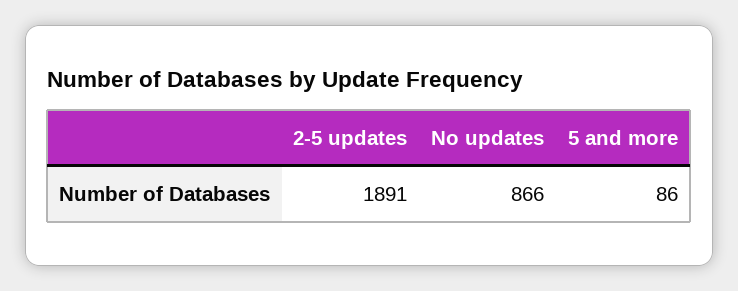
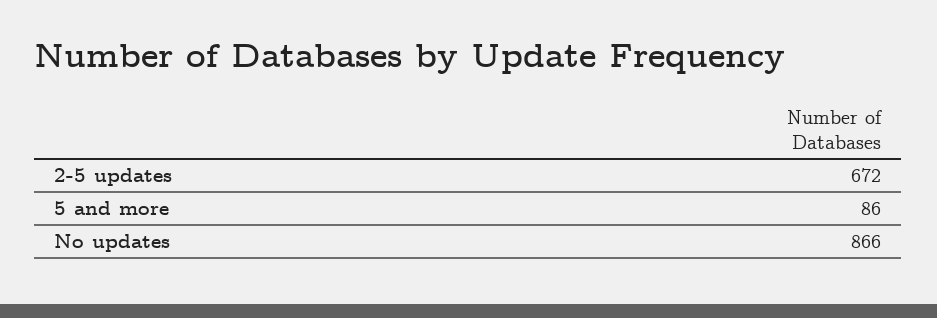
  {
-   "2-5 updates": 1891,
+   "2-5 updates": 672,
    "No updates": 866,
    "5 and more": 86
  }

